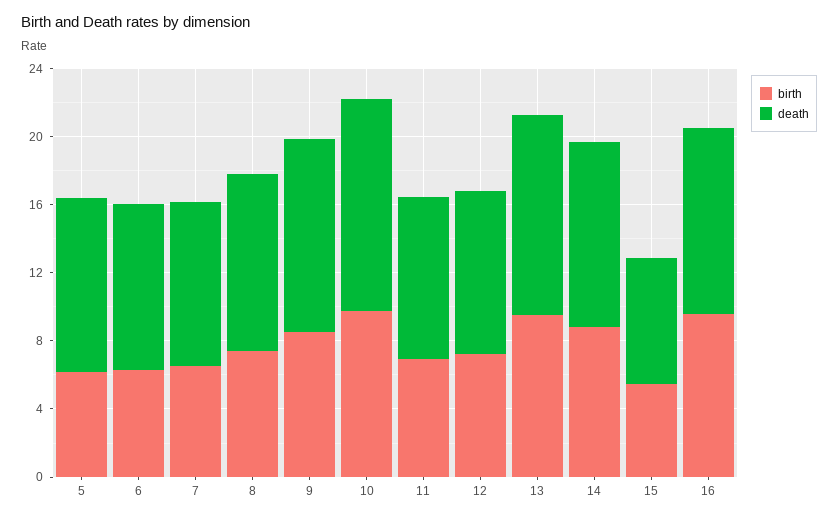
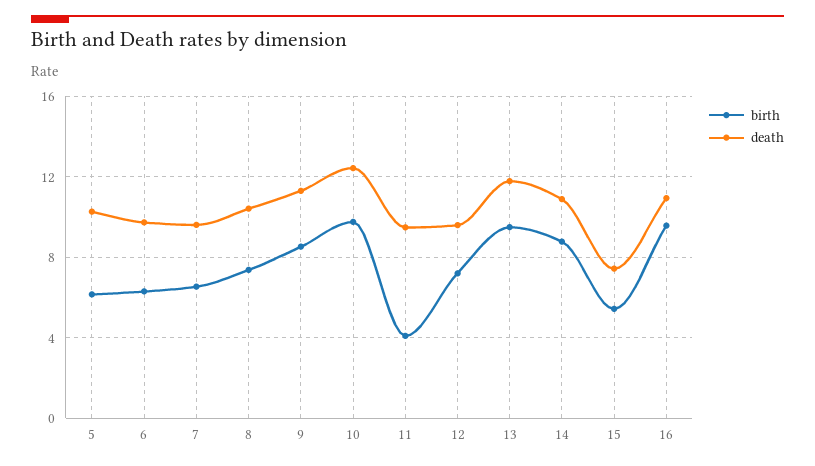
  {
    "birth": {
      "5": 6,
      "6": 6.5,
      "7": 6.5,
      "8": 7.5,
      "9": 8.5,
      "10": 10,
-     "11": 7,
+     "11": 4,
      "12": 7,
      "13": 9.5,
      "14": 9,
      "15": 5.5,
      "16": 9.5
    },
    "death": {
      "5": 10.5,
      "6": 9.5,
      "7": 9.5,
      "8": 10.5,
      "9": 11.5,
      "10": 12.5,
      "11": 9.5,
      "12": 9.5,
      "13": 12,
      "14": 11,
      "15": 7.5,
      "16": 11
    }
  }

